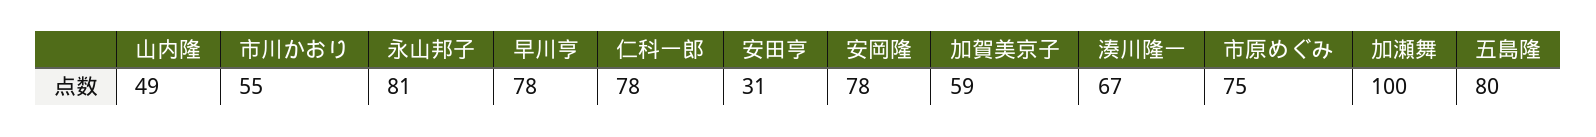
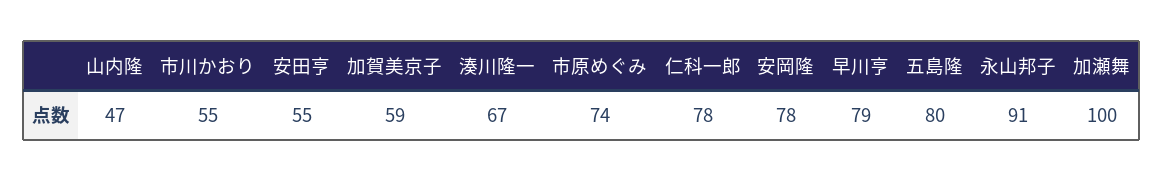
  {
-   "山内隆": 49,
+   "山内隆": 47,
    "市川かおり": 55,
-   "永山邦子": 81,
+   "永山邦子": 91,
-   "早川亨": 78,
+   "早川亨": 79,
    "仁科一郎": 78,
-   "安田亨": 31,
+   "安田亨": 55,
    "安岡隆": 78,
    "加賀美京子": 59,
    "湊川隆一": 67,
-   "市原めぐみ": 75,
+   "市原めぐみ": 74,
    "加瀬舞": 100,
    "五島隆": 80
  }

